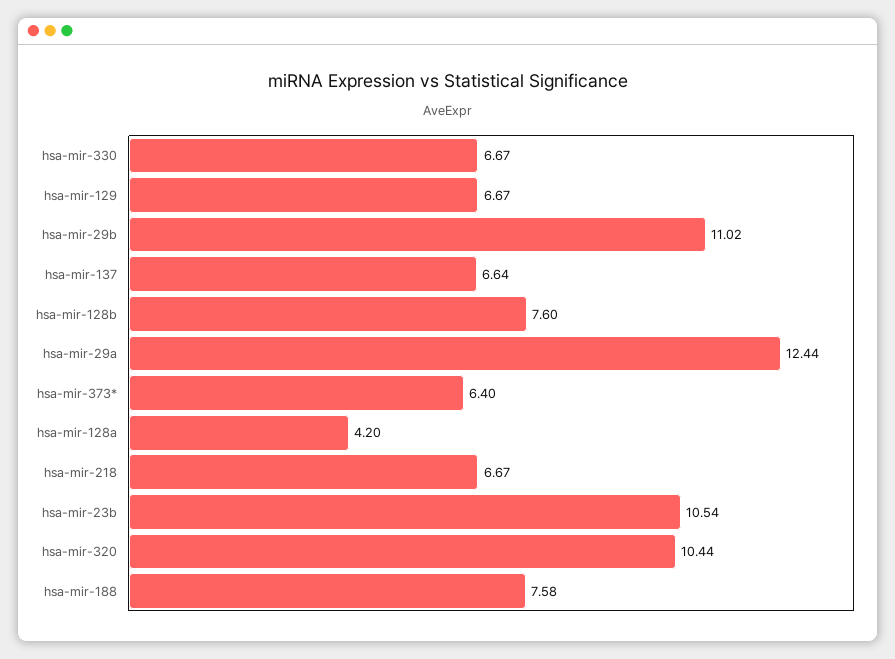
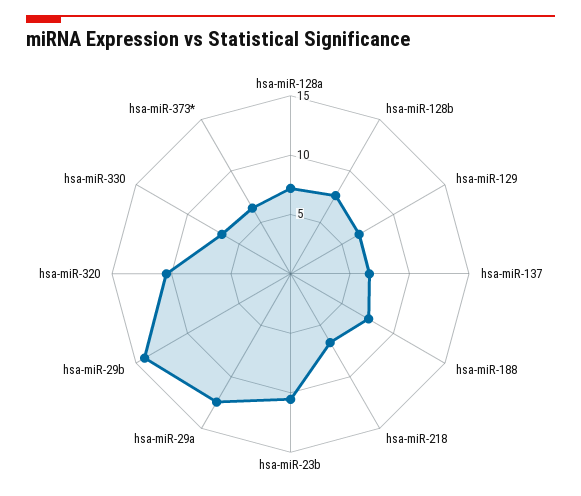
  {
    "hsa-mir-330": 6.67,
    "hsa-mir-129": 6.67,
-   "hsa-mir-29b": 11.02,
+   "hsa-mir-29b": 14,
    "hsa-mir-137": 6.64,
    "hsa-mir-128b": 7.6,
    "hsa-mir-29a": 12.44,
    "hsa-mir-373*": 6.4,
-   "hsa-mir-128a": 4.2,
+   "hsa-mir-128a": 7,
    "hsa-mir-218": 6.67,
    "hsa-mir-23b": 10.54,
    "hsa-mir-320": 10.44,
    "hsa-mir-188": 7.58
  }

